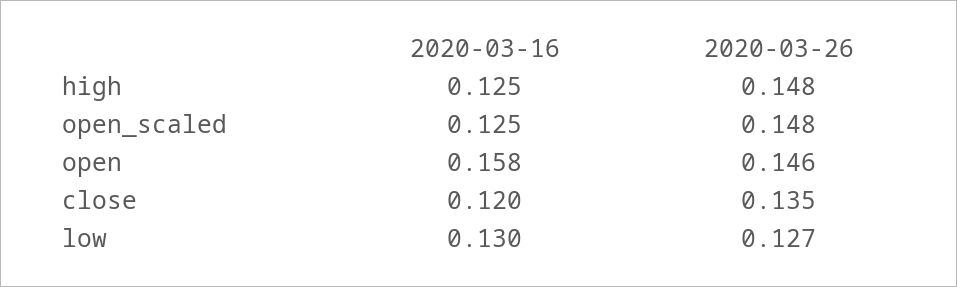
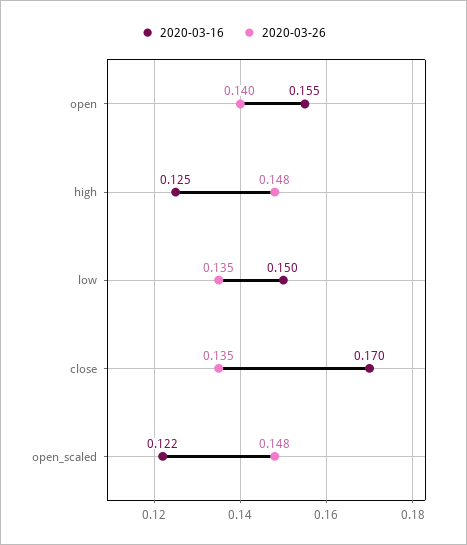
  {
    "2020-03-16": {
      "high": 0.125,
-     "open_scaled": 0.125,
+     "open_scaled": 0.122,
-     "open": 0.158,
+     "open": 0.155,
-     "close": 0.12,
+     "close": 0.17,
-     "low": 0.13
+     "low": 0.15
    },
    "2020-03-26": {
      "high": 0.148,
      "open_scaled": 0.148,
-     "open": 0.146,
+     "open": 0.14,
      "close": 0.135,
-     "low": 0.127
+     "low": 0.135
    }
  }

